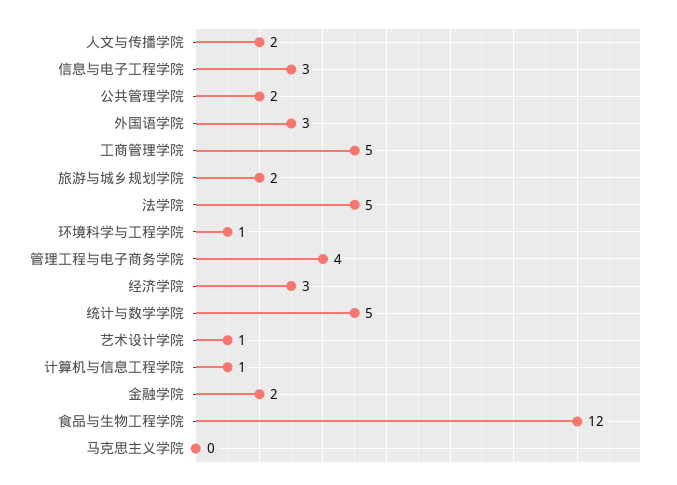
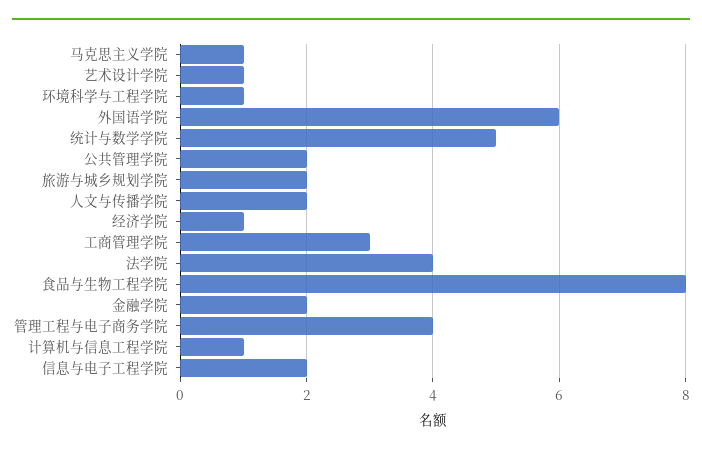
  {
    "人文与传播学院": 2,
-   "信息与电子工程学院": 3,
+   "信息与电子工程学院": 2,
    "公共管理学院": 2,
-   "外国语学院": 3,
+   "外国语学院": 6,
-   "工商管理学院": 5,
+   "工商管理学院": 3,
    "旅游与城乡规划学院": 2,
-   "法学院": 5,
+   "法学院": 4,
    "环境科学与工程学院": 1,
    "管理工程与电子商务学院": 4,
-   "经济学院": 3,
+   "经济学院": 1,
    "统计与数学学院": 5,
    "艺术设计学院": 1,
    "计算机与信息工程学院": 1,
    "金融学院": 2,
-   "食品与生物工程学院": 12,
+   "食品与生物工程学院": 8,
-   "马克思主义学院": 0
+   "马克思主义学院": 1
  }

